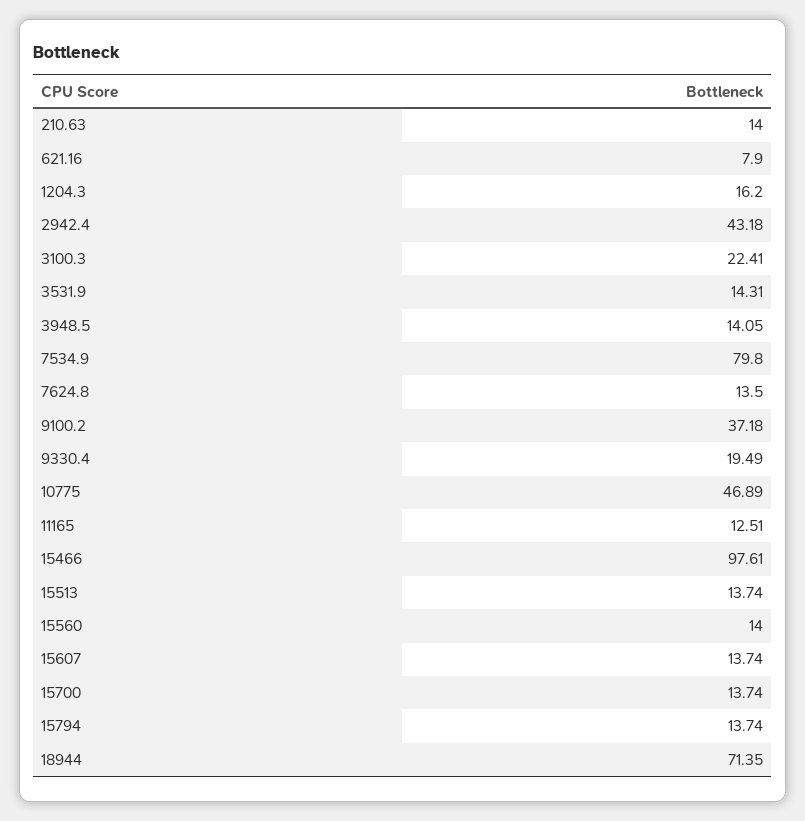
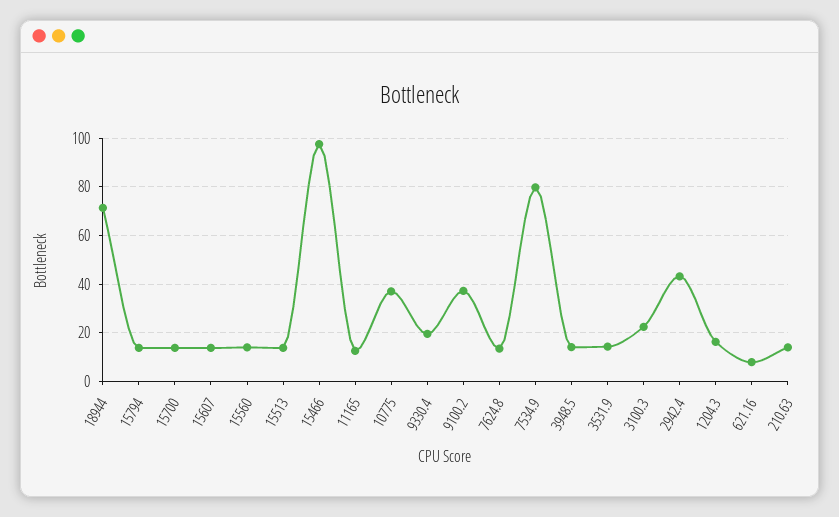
  {
    "210.63": 14,
    "621.16": 7.9,
    "1204.3": 16.2,
    "2942.4": 43.18,
    "3100.3": 22.41,
    "3531.9": 14.31,
    "3948.5": 14.05,
    "7534.9": 79.8,
    "7624.8": 13.5,
    "9100.2": 37.18,
    "9330.4": 19.49,
-   "10775": 46.89,
+   "10775": 37.5,
    "11165": 12.51,
    "15466": 97.61,
    "15513": 13.74,
    "15560": 14,
    "15607": 13.74,
    "15700": 13.74,
    "15794": 13.74,
    "18944": 71.35
  }

